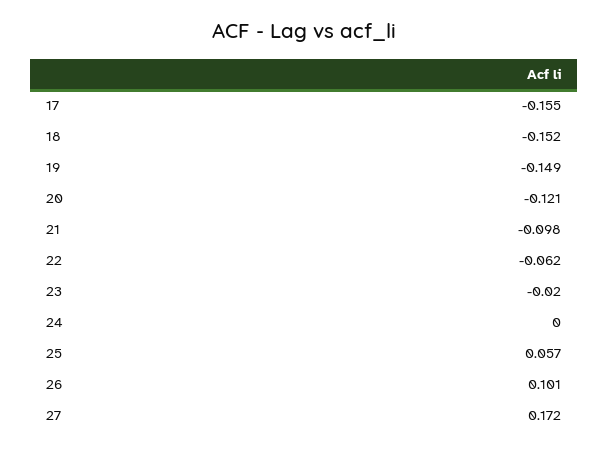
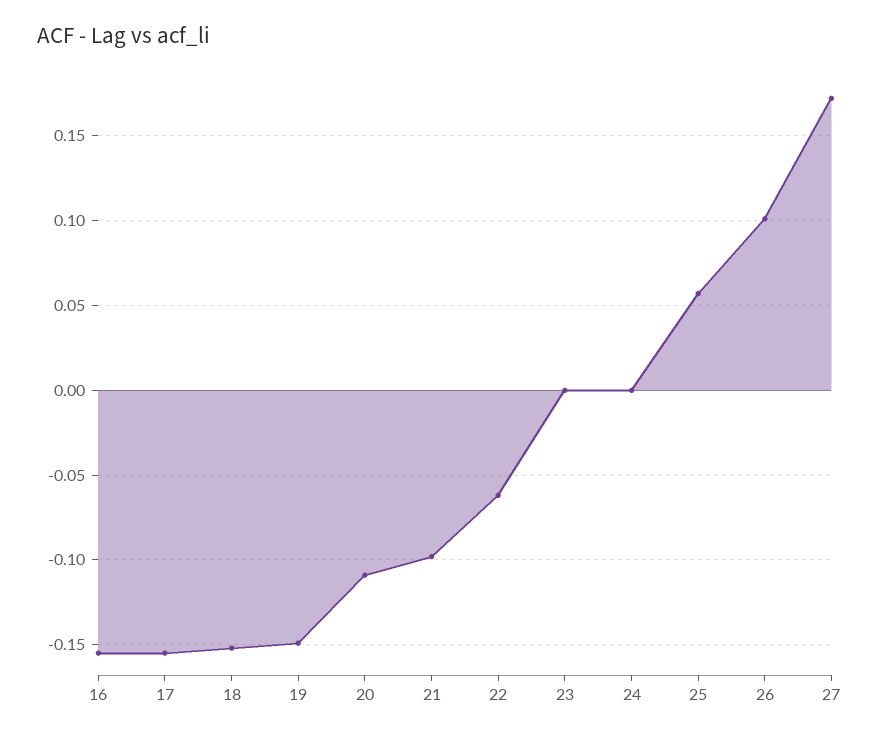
  {
    "17": -0.155,
    "18": -0.152,
    "19": -0.149,
-   "20": -0.121,
+   "20": -0.11,
    "21": -0.098,
    "22": -0.062,
-   "23": -0.02,
+   "23": 0,
    "24": 0,
    "25": 0.057,
    "26": 0.101,
-   "27": 0.172
+   "27": 0.172,
+   "16": -0.155
  }

